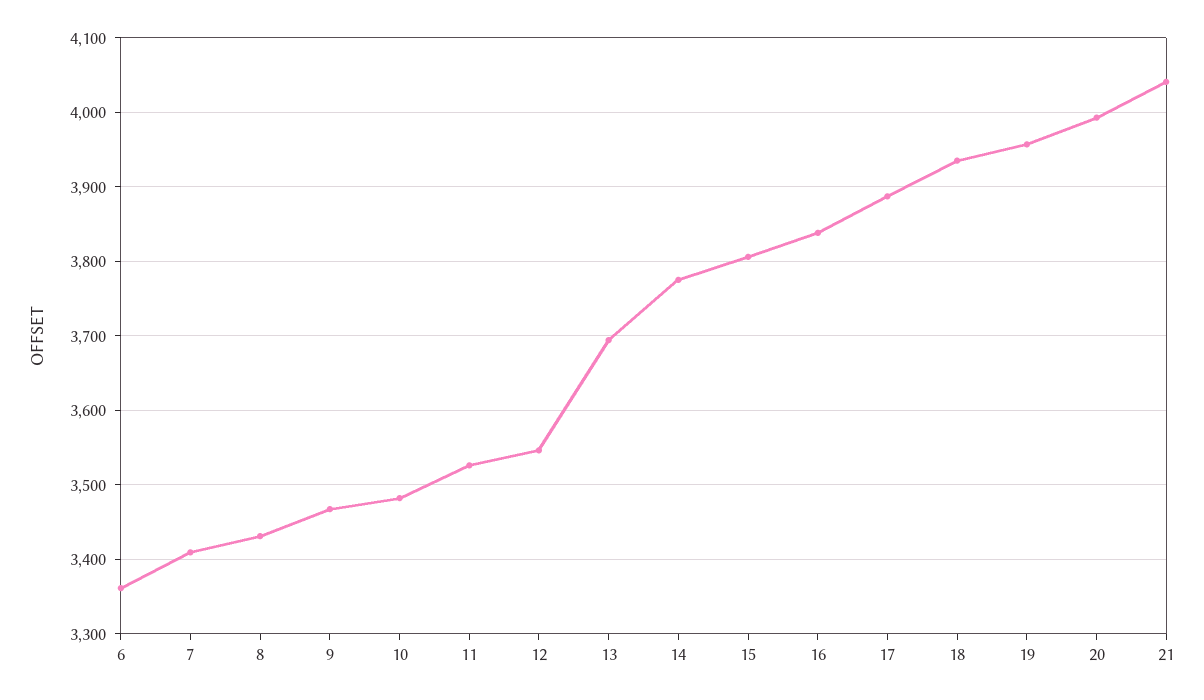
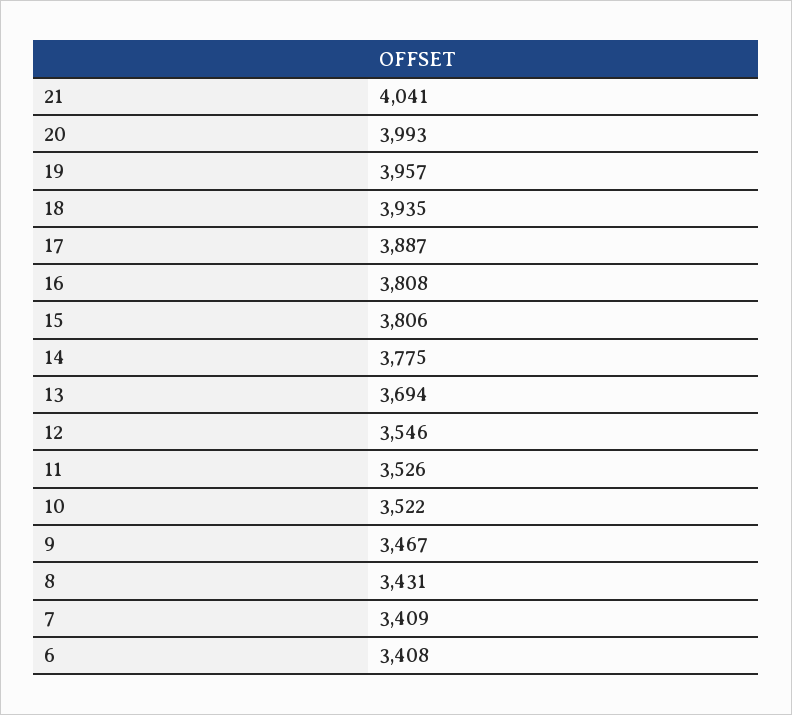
  {
-   "6": 3360,
+   "6": 3408,
    "7": 3409,
    "8": 3431,
    "9": 3467,
-   "10": 3480,
+   "10": 3522,
    "11": 3526,
    "12": 3546,
    "13": 3694,
    "14": 3775,
    "15": 3806,
-   "16": 3840,
+   "16": 3808,
    "17": 3887,
    "18": 3935,
    "19": 3957,
    "20": 3993,
    "21": 4041
  }

